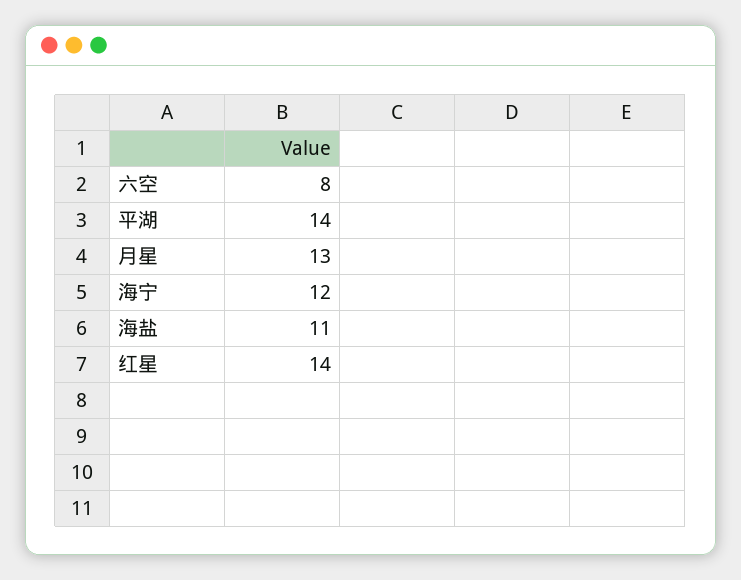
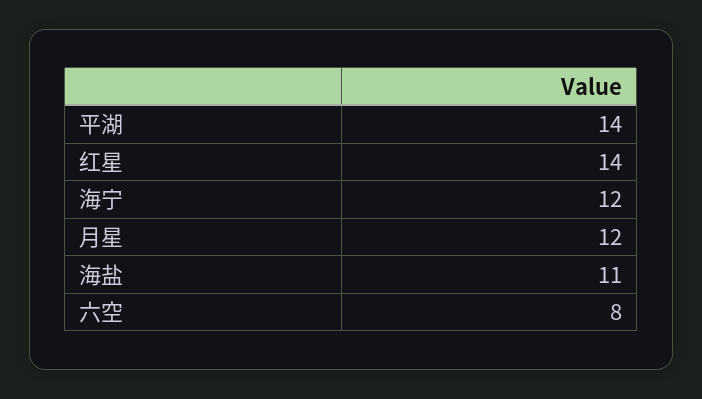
  {
    "六空": 8,
    "平湖": 14,
-   "月星": 13,
+   "月星": 12,
    "海宁": 12,
    "海盐": 11,
    "红星": 14
  }

